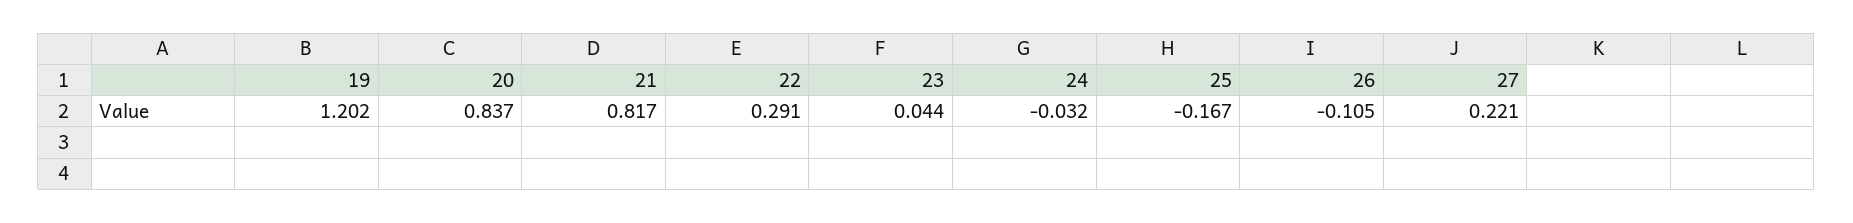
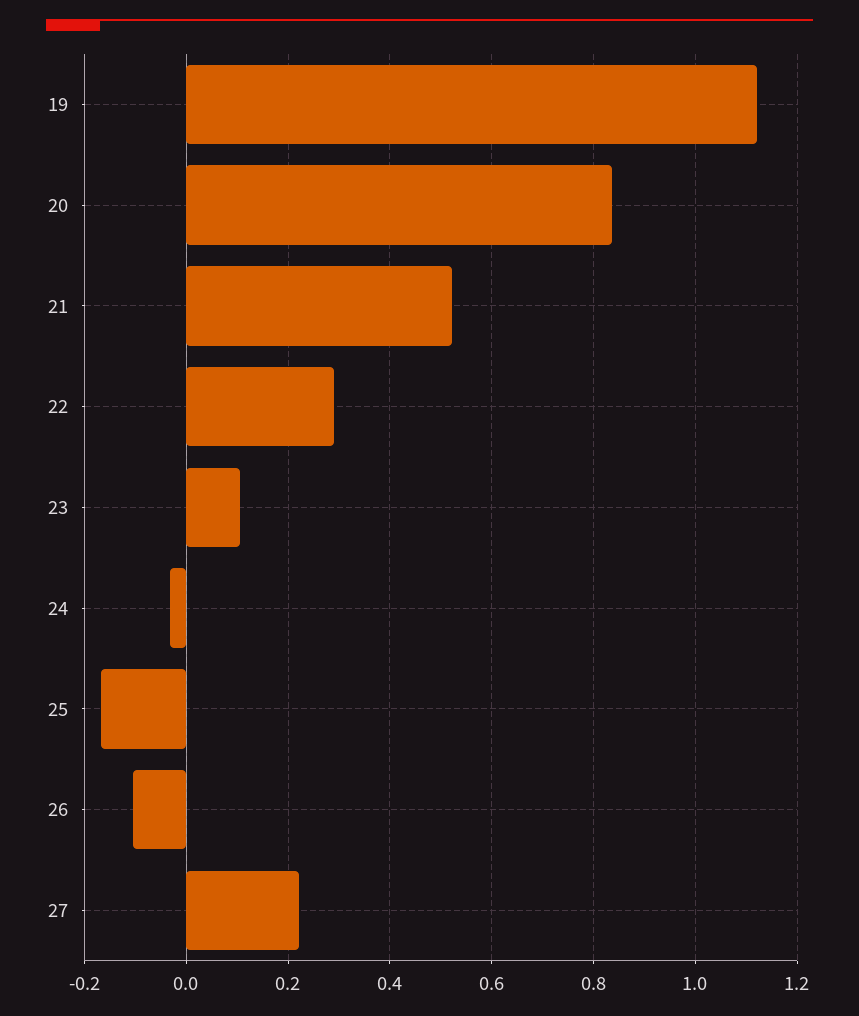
  {
-   "19": 1.202,
+   "19": 1.12,
    "20": 0.837,
-   "21": 0.817,
+   "21": 0.52,
    "22": 0.291,
-   "23": 0.044,
+   "23": 0.1,
    "24": -0.032,
    "25": -0.167,
    "26": -0.105,
    "27": 0.221
  }

